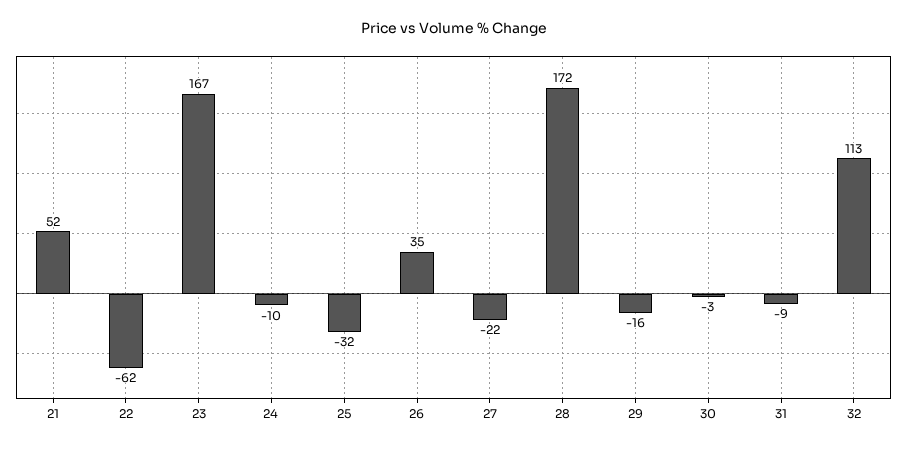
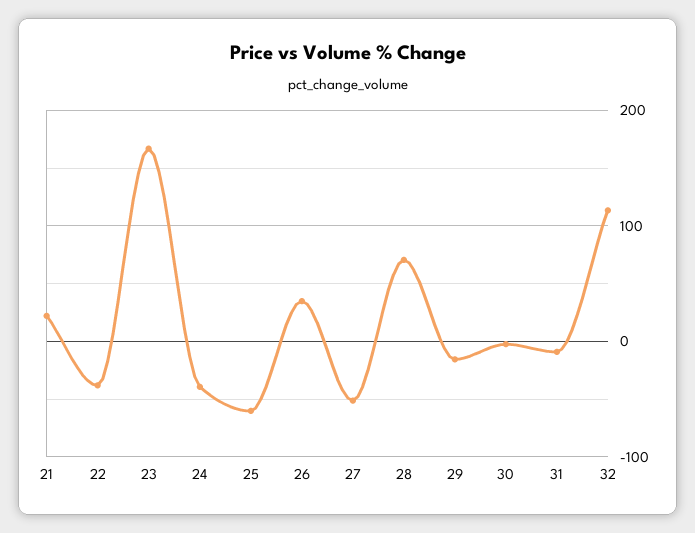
  {
-   "21": 52,
+   "21": 20,
-   "22": -62,
+   "22": -40,
    "23": 167,
-   "24": -10,
+   "24": -40,
-   "25": -32,
+   "25": -60,
    "26": 35,
-   "27": -22,
+   "27": -50,
-   "28": 172,
+   "28": 70,
    "29": -16,
    "30": -3,
    "31": -9,
    "32": 113
  }

